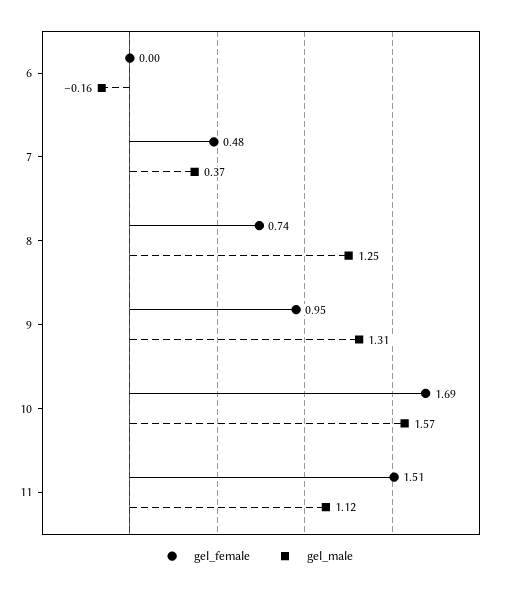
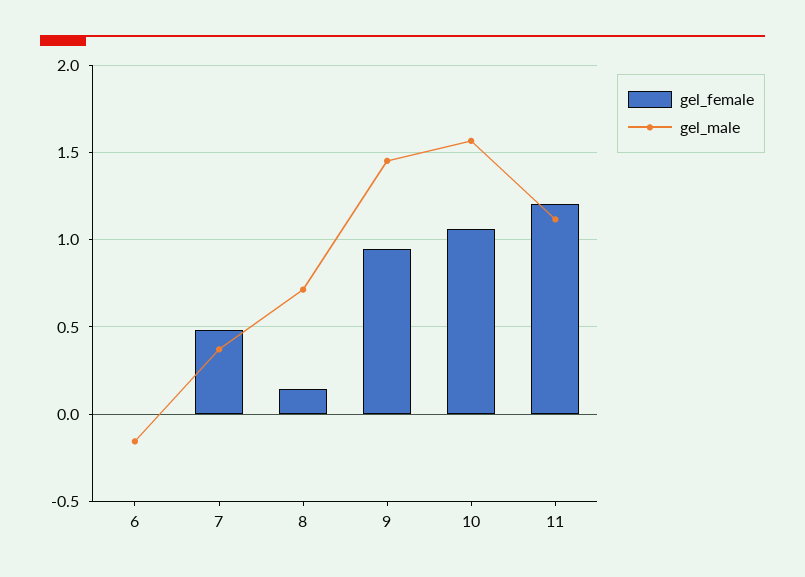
  {
    "gel_female": {
      "6": 0,
      "7": 0.48,
-     "8": 0.74,
+     "8": 0.15,
      "9": 0.95,
-     "10": 1.69,
+     "10": 1.05,
-     "11": 1.51
+     "11": 1.2
    },
    "gel_male": {
      "6": -0.16,
      "7": 0.37,
-     "8": 1.25,
+     "8": 0.7,
-     "9": 1.31,
+     "9": 1.45,
      "10": 1.57,
      "11": 1.12
    }
  }

